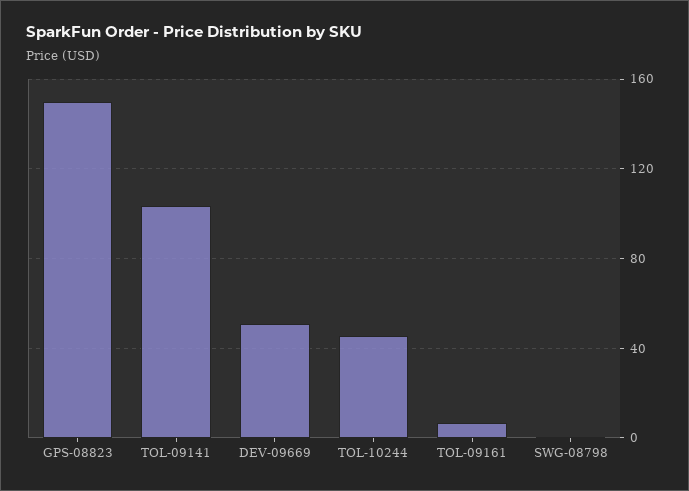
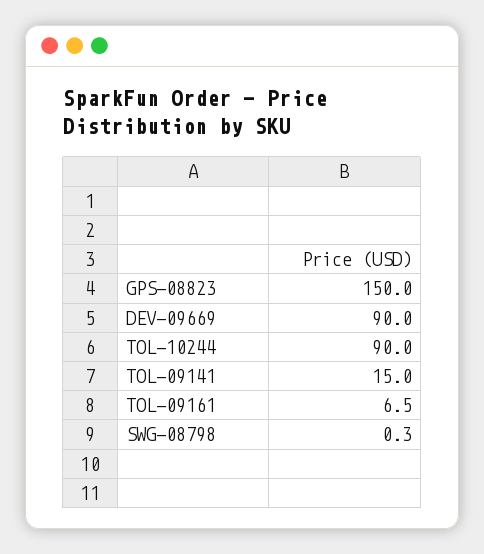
  {
    "GPS-08823": 150,
-   "TOL-09141": 105,
+   "TOL-09141": 15,
-   "DEV-09669": 50,
+   "DEV-09669": 90,
-   "TOL-10244": 45,
+   "TOL-10244": 90,
    "TOL-09161": 6.5,
    "SWG-08798": 0.3
  }

